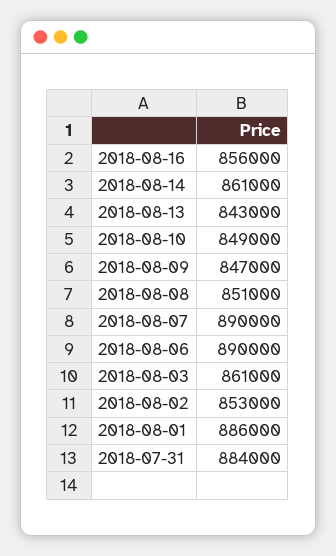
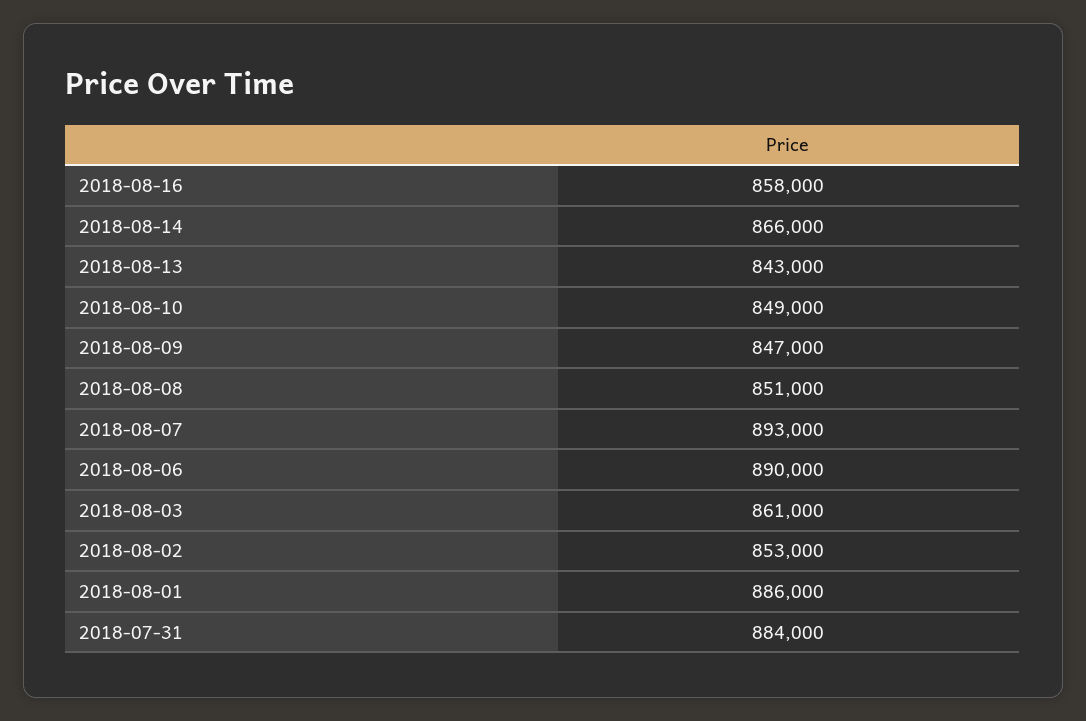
  {
-   "2018-08-16": 856000,
+   "2018-08-16": 858000,
-   "2018-08-14": 861000,
+   "2018-08-14": 866000,
    "2018-08-13": 843000,
    "2018-08-10": 849000,
    "2018-08-09": 847000,
    "2018-08-08": 851000,
-   "2018-08-07": 890000,
+   "2018-08-07": 893000,
    "2018-08-06": 890000,
    "2018-08-03": 861000,
    "2018-08-02": 853000,
    "2018-08-01": 886000,
    "2018-07-31": 884000
  }

